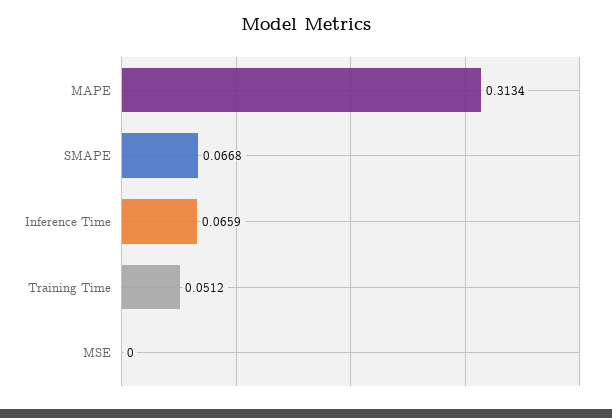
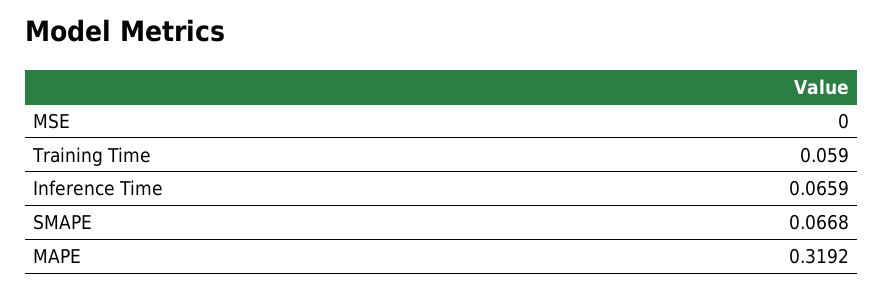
  {
-   "MAPE": 0.3134,
+   "MAPE": 0.3192,
    "SMAPE": 0.0668,
    "Inference Time": 0.0659,
-   "Training Time": 0.0512,
+   "Training Time": 0.059,
    "MSE": 0
  }

